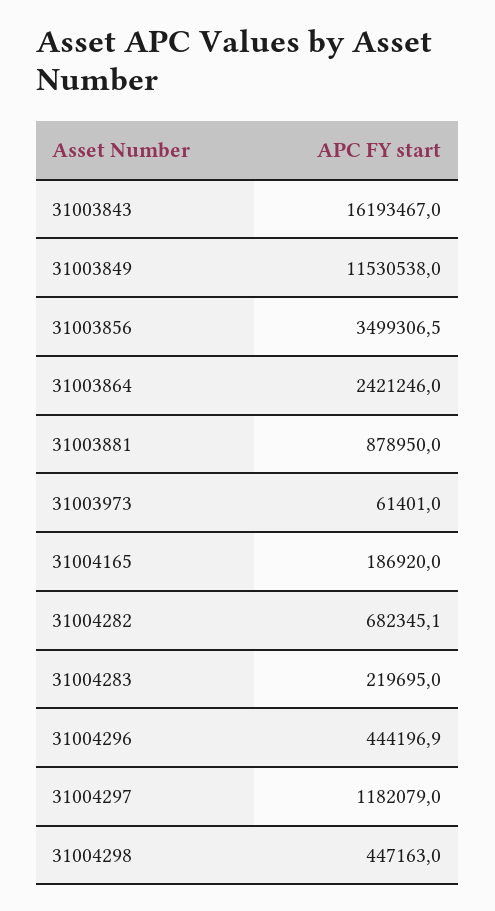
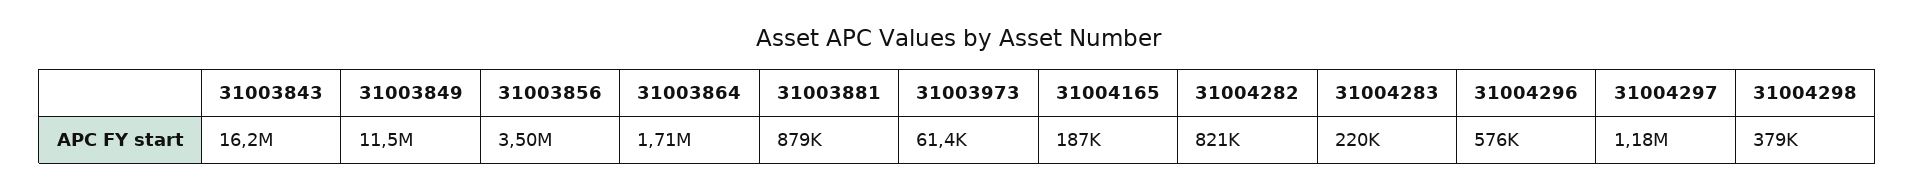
  {
    "31003843": 16193467,
    "31003849": 11530538,
    "31003856": 3499306.5,
-   "31003864": 2421246,
+   "31003864": 1710000,
    "31003881": 878950,
    "31003973": 61401,
    "31004165": 186920,
-   "31004282": 682345.1,
+   "31004282": 821000,
    "31004283": 219695,
-   "31004296": 444196.9,
+   "31004296": 576000,
    "31004297": 1182079,
-   "31004298": 447163
+   "31004298": 379000
  }

